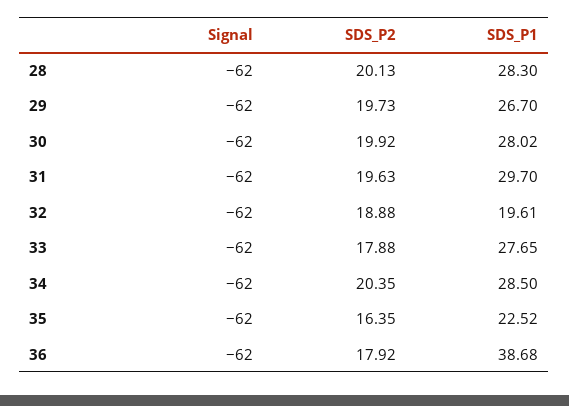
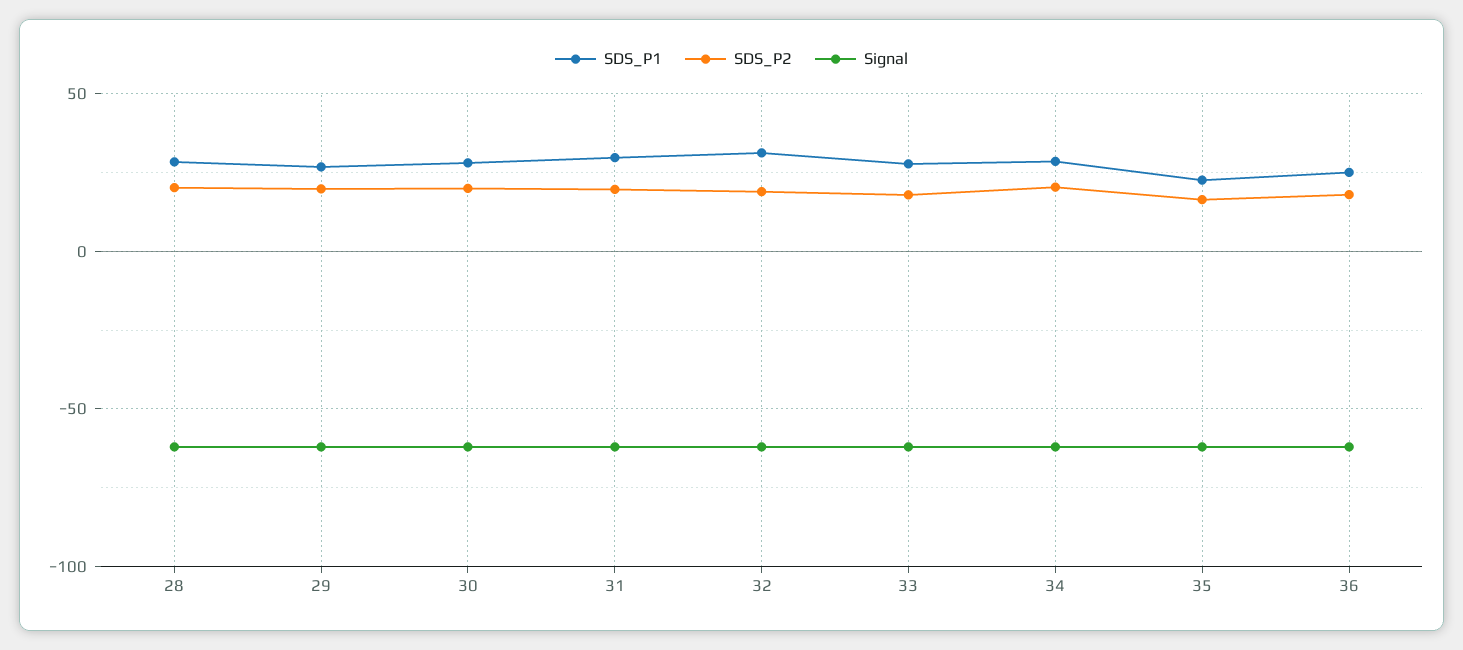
  {
    "Signal": {
      "28": -62,
      "29": -62,
      "30": -62,
      "31": -62,
      "32": -62,
      "33": -62,
      "34": -62,
      "35": -62,
      "36": -62
    },
    "SDS_P2": {
      "28": 20.13,
      "29": 19.73,
      "30": 19.92,
      "31": 19.63,
      "32": 18.88,
      "33": 17.88,
      "34": 20.35,
      "35": 16.35,
      "36": 17.92
    },
    "SDS_P1": {
      "28": 28.3,
      "29": 26.7,
      "30": 28.02,
      "31": 29.7,
-     "32": 19.61,
+     "32": 30,
      "33": 27.65,
      "34": 28.5,
      "35": 22.52,
-     "36": 38.68
+     "36": 25
    }
  }

